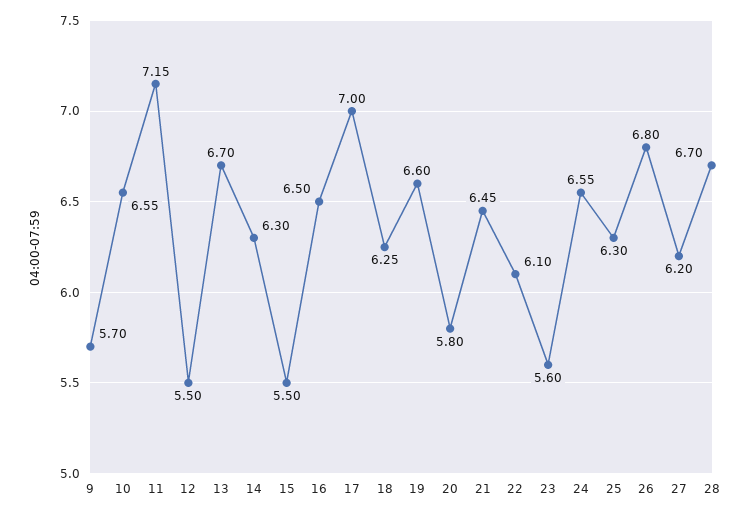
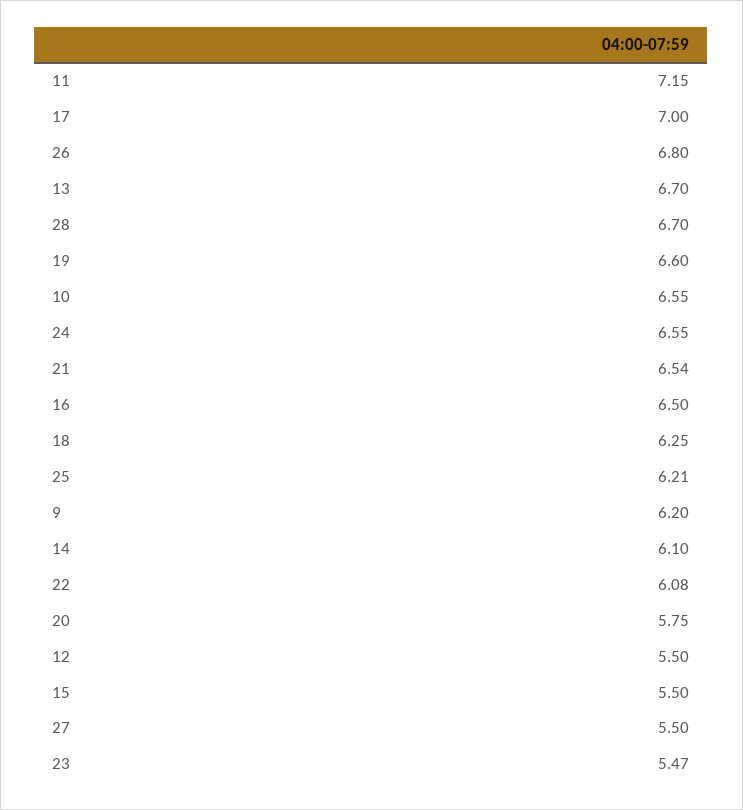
  {
-   "9": 5.7,
+   "9": 6.2,
    "10": 6.55,
    "11": 7.15,
    "12": 5.5,
    "13": 6.7,
-   "14": 6.3,
+   "14": 6.1,
    "15": 5.5,
    "16": 6.5,
    "17": 7,
    "18": 6.25,
    "19": 6.6,
-   "20": 5.8,
+   "20": 5.75,
-   "21": 6.45,
+   "21": 6.54,
-   "22": 6.1,
+   "22": 6.08,
-   "23": 5.6,
+   "23": 5.47,
    "24": 6.55,
-   "25": 6.3,
+   "25": 6.21,
    "26": 6.8,
-   "27": 6.2,
+   "27": 5.5,
    "28": 6.7
  }

